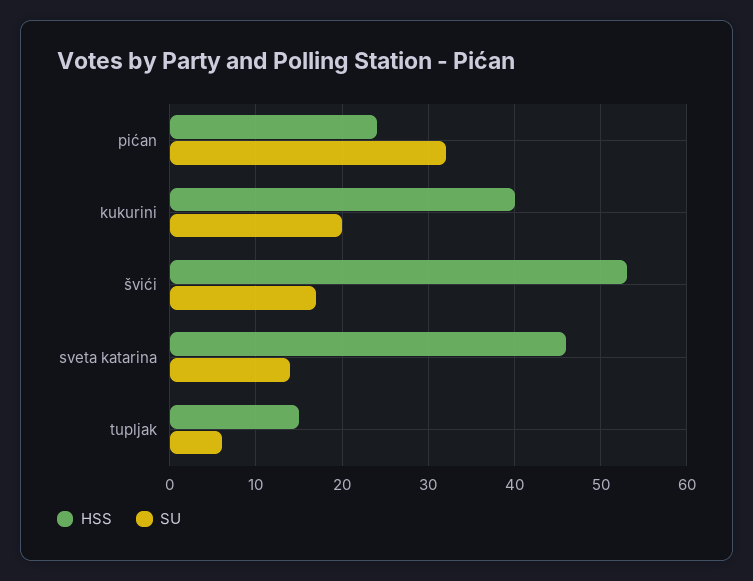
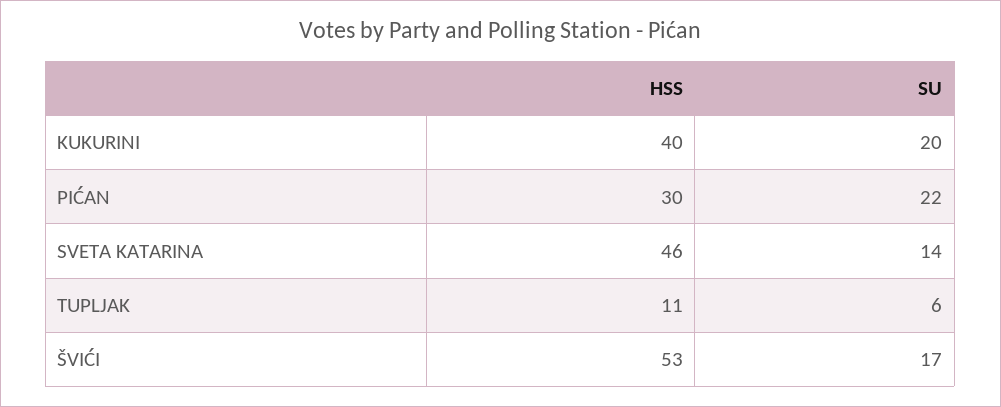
  {
    "HSS": {
-     "pićan": 24,
+     "pićan": 30,
      "kukurini": 40,
      "švići": 53,
      "sveta katarina": 46,
-     "tupljak": 15
+     "tupljak": 11
    },
    "SU": {
-     "pićan": 32,
+     "pićan": 22,
      "kukurini": 20,
      "švići": 17,
      "sveta katarina": 14,
      "tupljak": 6
    }
  }

